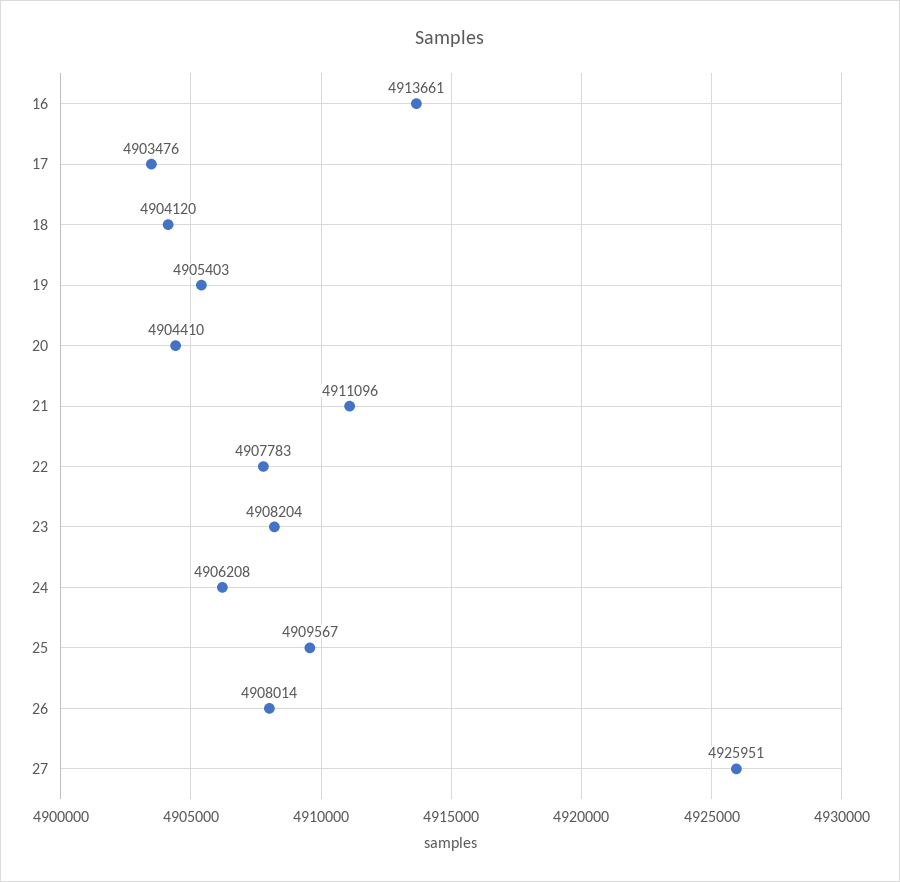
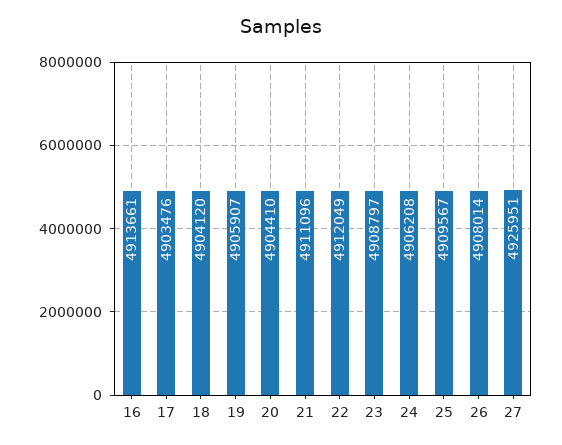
  {
    "16": 4913661,
    "17": 4903476,
    "18": 4904120,
-   "19": 4905403,
+   "19": 4905907,
    "20": 4904410,
    "21": 4911096,
-   "22": 4907783,
+   "22": 4912049,
-   "23": 4908204,
+   "23": 4908797,
    "24": 4906208,
    "25": 4909567,
    "26": 4908014,
    "27": 4925951
  }

